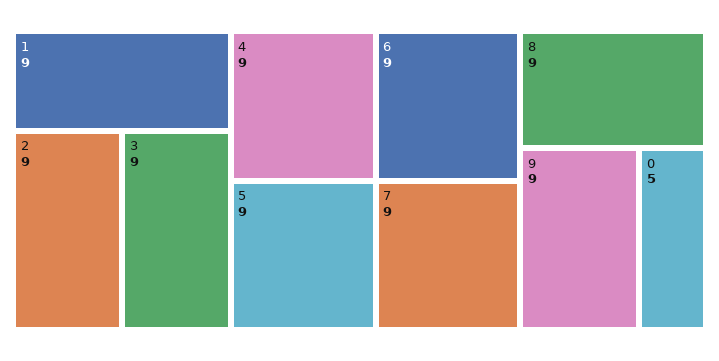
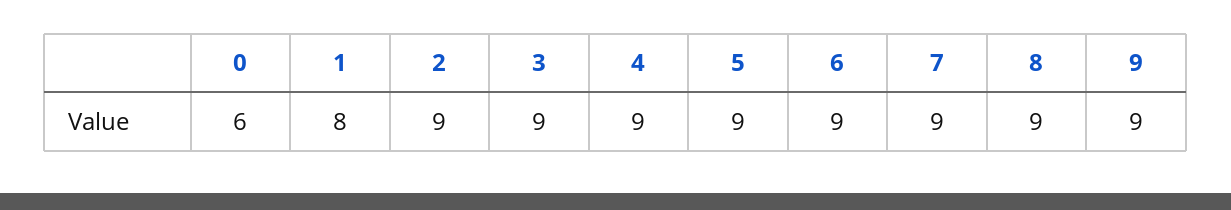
  {
-   "1": 9,
+   "1": 8,
    "2": 9,
    "3": 9,
    "4": 9,
    "5": 9,
    "6": 9,
    "7": 9,
    "8": 9,
    "9": 9,
-   "0": 5
+   "0": 6
  }

